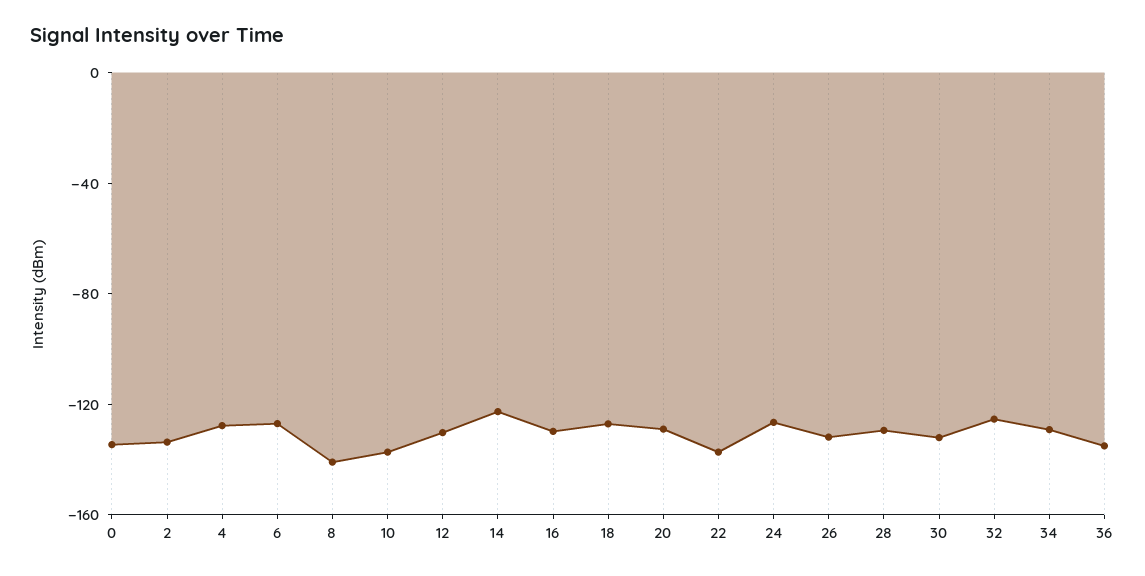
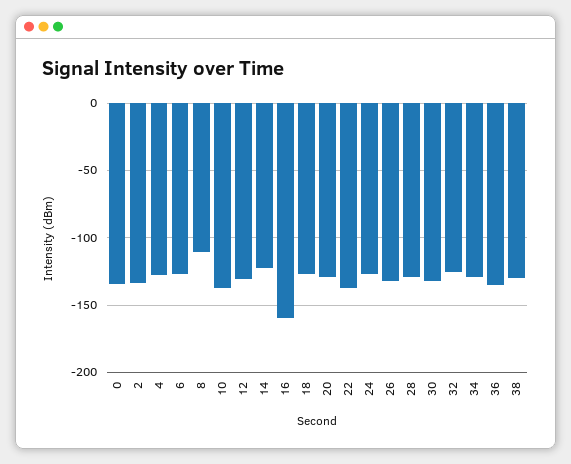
  {
    "0": -135,
    "2": -135,
    "4": -130,
    "6": -125,
-   "8": -140,
+   "8": -110,
    "10": -135,
    "12": -130,
    "14": -125,
-   "16": -130,
+   "16": -160,
    "18": -125,
    "20": -130,
    "22": -135,
    "24": -125,
    "26": -130,
    "28": -130,
    "30": -130,
    "32": -125,
    "34": -130,
-   "36": -135
+   "36": -135,
+   "38": -130
  }

